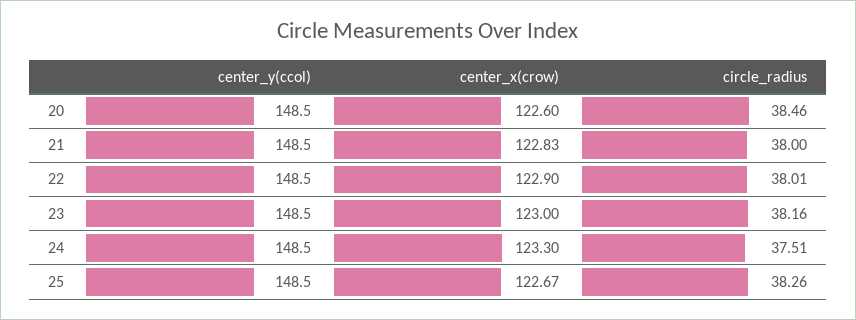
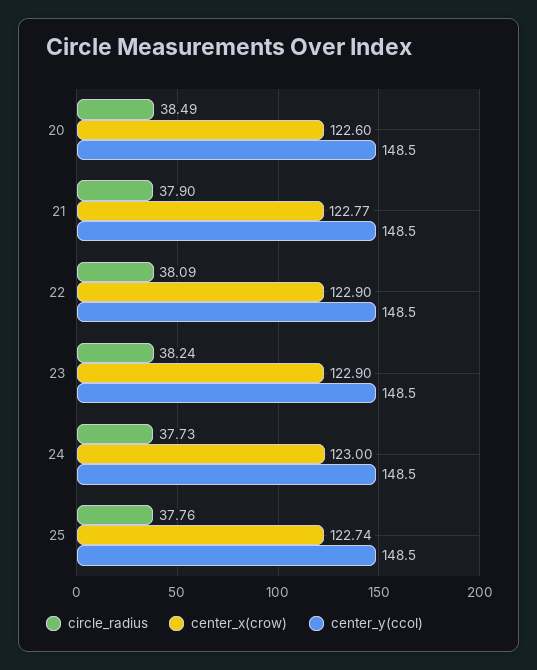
  {
    "center_y(ccol)": {
      "20": 148.5,
      "21": 148.5,
      "22": 148.5,
      "23": 148.5,
      "24": 148.5,
      "25": 148.5
    },
    "center_x(crow)": {
      "20": 122.6,
-     "21": 122.83,
+     "21": 122.77,
      "22": 122.9,
-     "23": 123,
+     "23": 122.9,
-     "24": 123.3,
+     "24": 123,
-     "25": 122.67
+     "25": 122.74
    },
    "circle_radius": {
-     "20": 38.46,
+     "20": 38.49,
-     "21": 38,
+     "21": 37.9,
-     "22": 38.01,
+     "22": 38.09,
-     "23": 38.16,
+     "23": 38.24,
-     "24": 37.51,
+     "24": 37.73,
-     "25": 38.26
+     "25": 37.76
    }
  }

